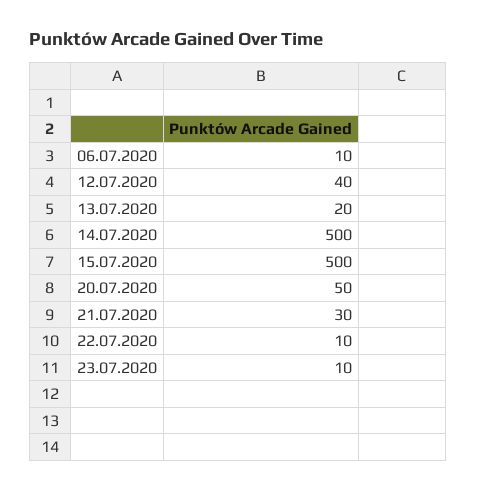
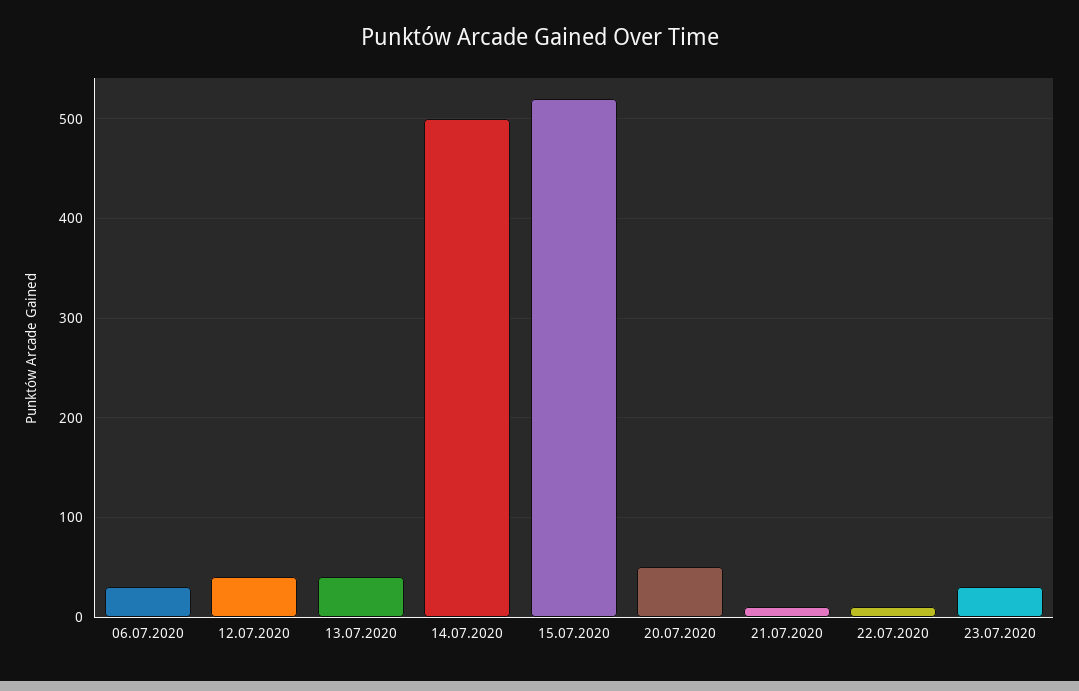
  {
-   "06.07.2020": 10,
+   "06.07.2020": 30,
    "12.07.2020": 40,
-   "13.07.2020": 20,
+   "13.07.2020": 40,
    "14.07.2020": 500,
-   "15.07.2020": 500,
+   "15.07.2020": 520,
    "20.07.2020": 50,
-   "21.07.2020": 30,
+   "21.07.2020": 10,
    "22.07.2020": 10,
-   "23.07.2020": 10
+   "23.07.2020": 30
  }

